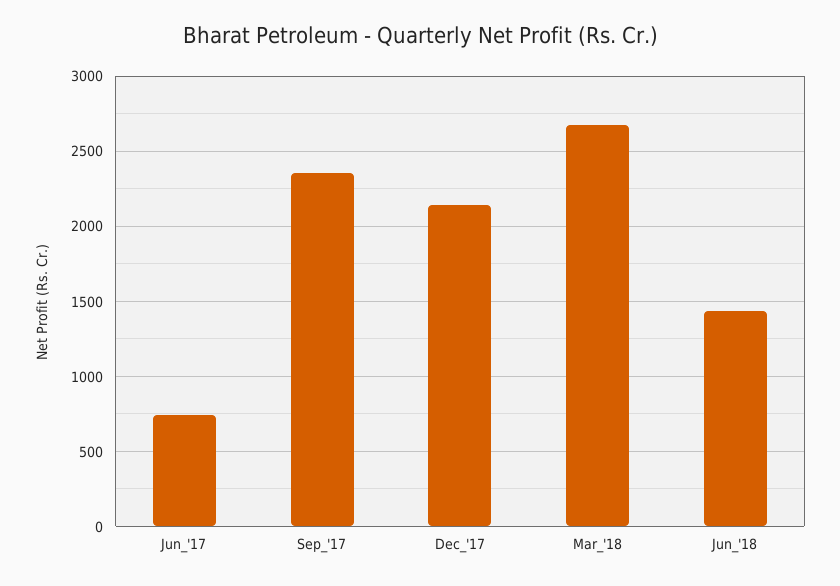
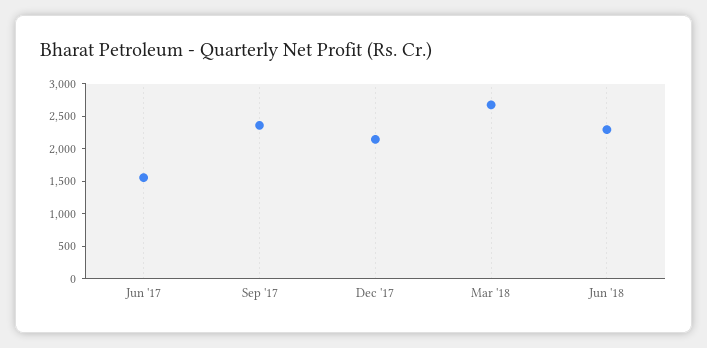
  {
-   "Jun_'17": 750,
+   "Jun_'17": 1500,
    "Sep_'17": 2350,
    "Dec_'17": 2150,
    "Mar_'18": 2650,
-   "Jun_'18": 1450
+   "Jun_'18": 2250
  }

